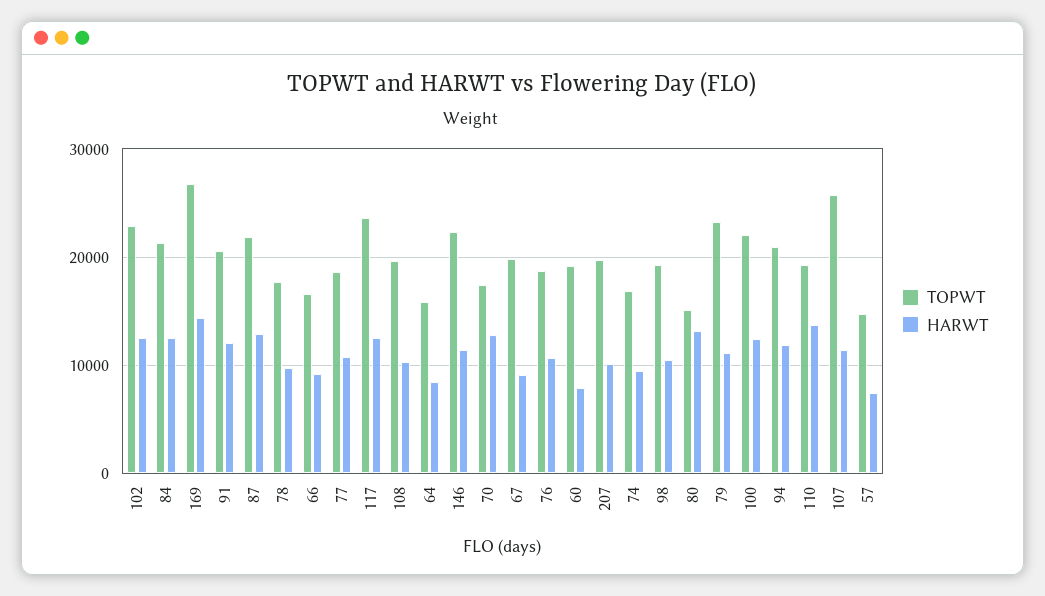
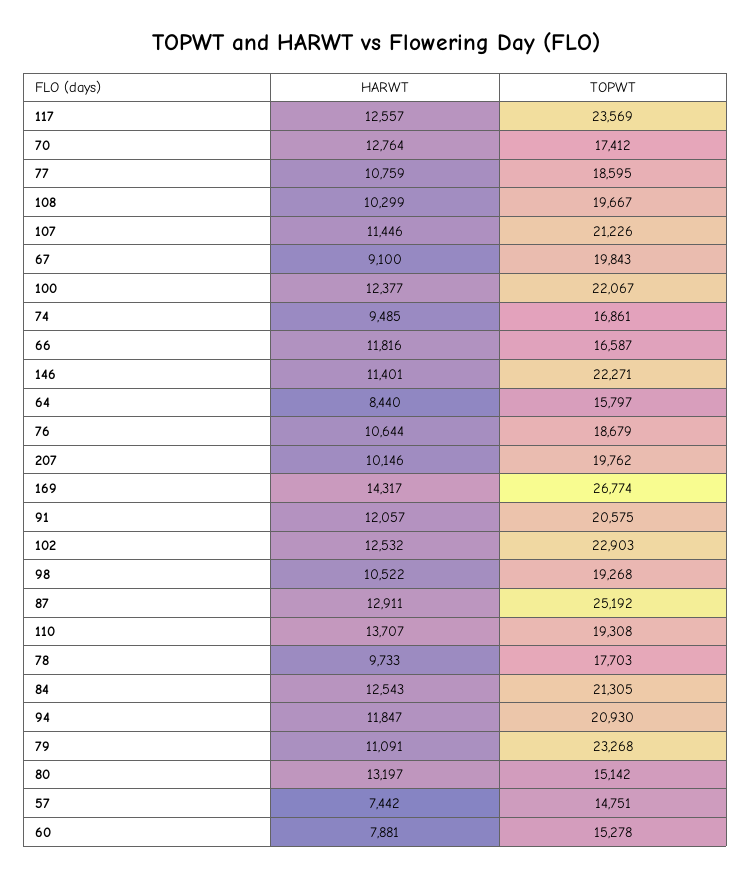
  {
    "TOPWT": {
      "102": 22903,
      "84": 21305,
      "169": 26774,
      "91": 20575,
-     "87": 22000,
+     "87": 25192,
      "78": 17703,
      "66": 16587,
      "77": 18595,
      "117": 23569,
      "108": 19667,
      "64": 15797,
      "146": 22271,
      "70": 17412,
      "67": 19843,
      "76": 18679,
-     "60": 19000,
+     "60": 15278,
      "207": 19762,
      "74": 16861,
      "98": 19268,
      "80": 15142,
      "79": 23268,
      "100": 22067,
      "94": 20930,
      "110": 19308,
-     "107": 26000,
+     "107": 21226,
      "57": 14751
    },
    "HARWT": {
      "102": 12532,
      "84": 12543,
      "169": 14317,
      "91": 12057,
      "87": 12911,
      "78": 9733,
-     "66": 9000,
+     "66": 11816,
      "77": 10759,
      "117": 12557,
      "108": 10299,
      "64": 8440,
      "146": 11401,
      "70": 12764,
      "67": 9100,
      "76": 10644,
      "60": 7881,
      "207": 10146,
      "74": 9485,
      "98": 10522,
      "80": 13197,
      "79": 11091,
      "100": 12377,
      "94": 11847,
      "110": 13707,
      "107": 11446,
      "57": 7442
    }
  }

